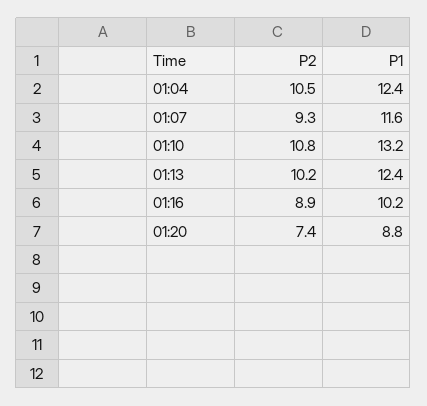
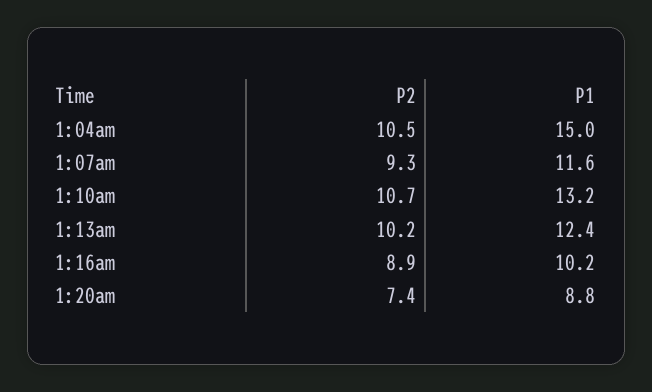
  {
    "P2": {
      "01:04": 10.5,
      "01:07": 9.3,
-     "01:10": 10.8,
+     "01:10": 10.7,
      "01:13": 10.2,
      "01:16": 8.9,
      "01:20": 7.4
    },
    "P1": {
-     "01:04": 12.4,
+     "01:04": 15,
      "01:07": 11.6,
      "01:10": 13.2,
      "01:13": 12.4,
      "01:16": 10.2,
      "01:20": 8.8
    }
  }

